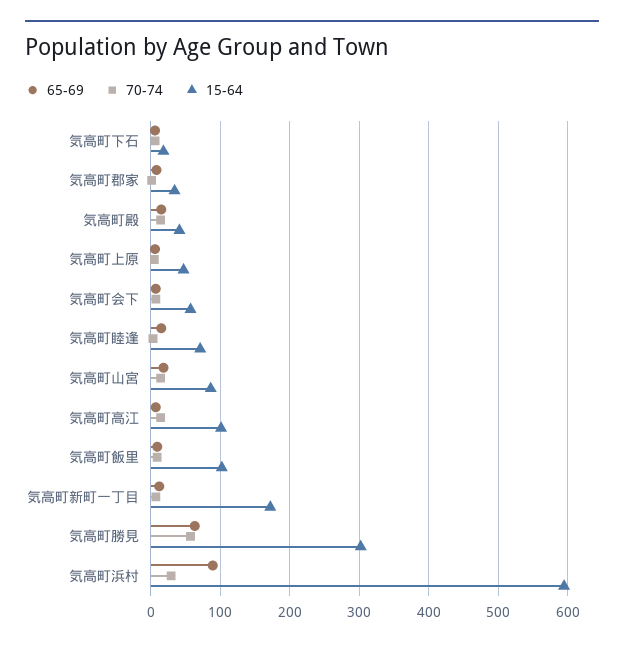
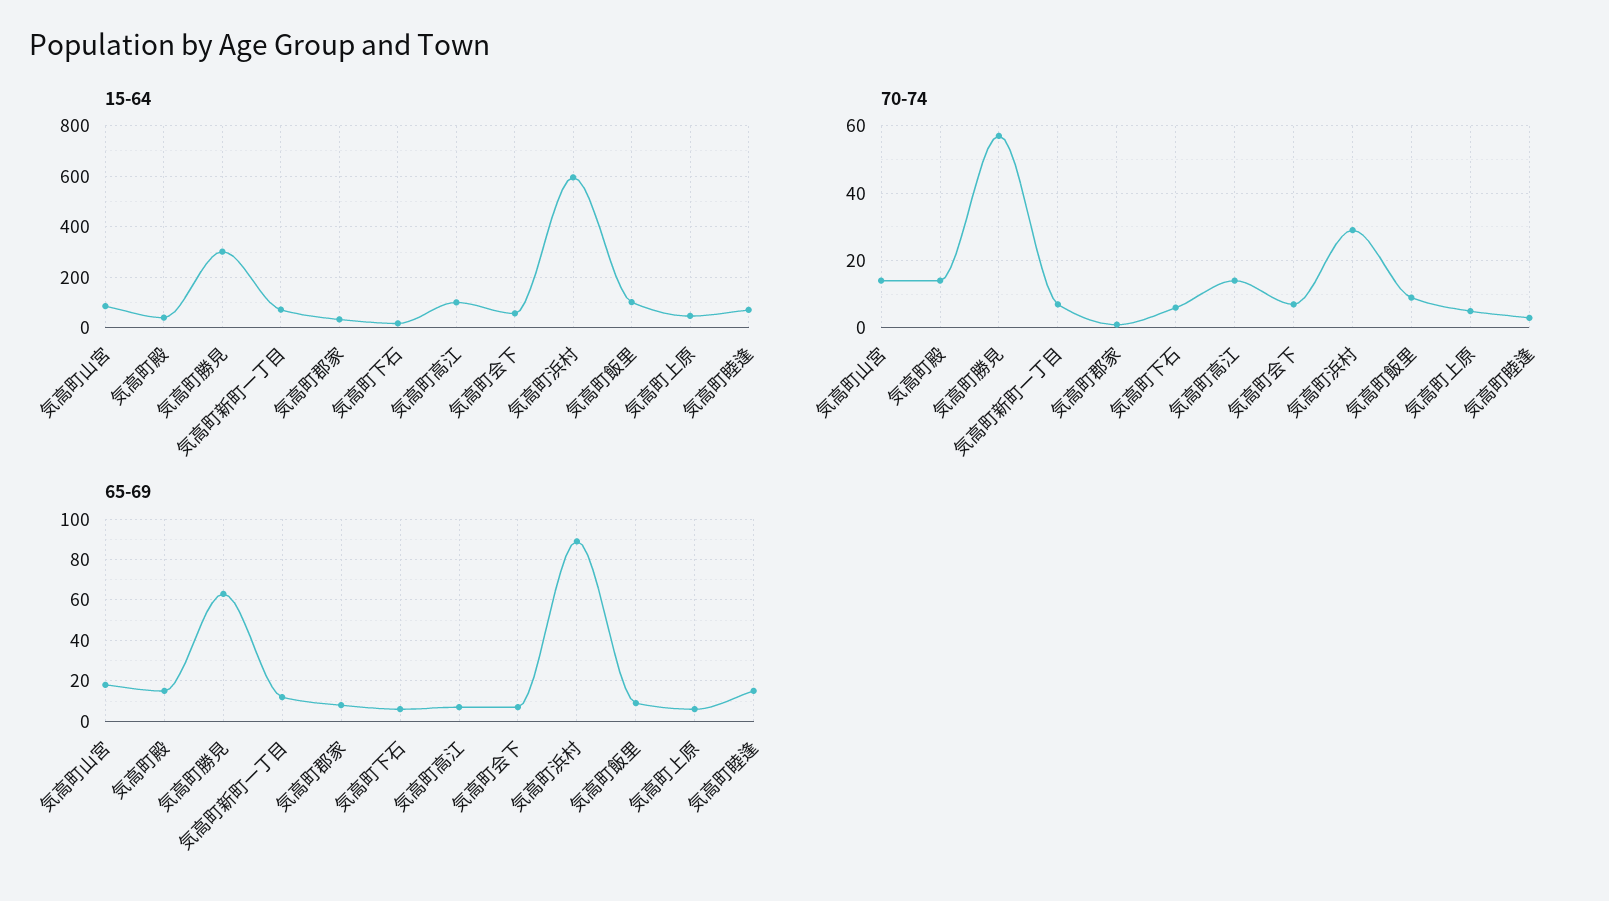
  {
    "65-69": {
      "気高町下石": 5,
      "気高町郡家": 10,
      "気高町殿": 15,
      "気高町上原": 5,
      "気高町会下": 5,
      "気高町睦逢": 15,
      "気高町山宮": 20,
      "気高町高江": 5,
      "気高町飯里": 10,
      "気高町新町一丁目": 10,
      "気高町勝見": 65,
      "気高町浜村": 90
    },
    "70-74": {
      "気高町下石": 5,
      "気高町郡家": 0,
      "気高町殿": 15,
      "気高町上原": 5,
      "気高町会下": 5,
      "気高町睦逢": 5,
      "気高町山宮": 15,
      "気高町高江": 15,
      "気高町飯里": 10,
      "気高町新町一丁目": 5,
      "気高町勝見": 55,
      "気高町浜村": 30
    },
    "15-64": {
      "気高町下石": 20,
      "気高町郡家": 30,
      "気高町殿": 40,
      "気高町上原": 50,
      "気高町会下": 60,
      "気高町睦逢": 70,
      "気高町山宮": 90,
      "気高町高江": 100,
      "気高町飯里": 100,
-     "気高町新町一丁目": 170,
+     "気高町新町一丁目": 75,
      "気高町勝見": 300,
      "気高町浜村": 600
    }
  }

